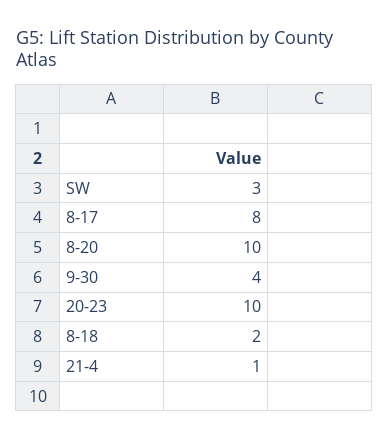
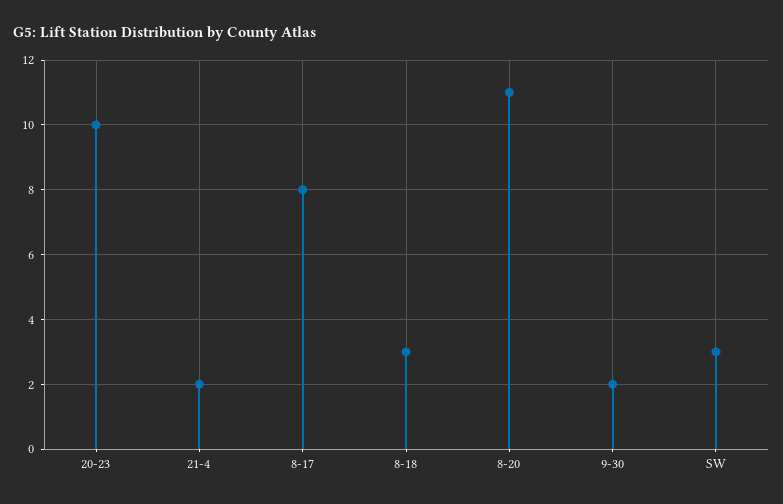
  {
    "SW": 3,
    "8-17": 8,
-   "8-20": 10,
+   "8-20": 11,
-   "9-30": 4,
+   "9-30": 2,
    "20-23": 10,
-   "8-18": 2,
+   "8-18": 3,
-   "21-4": 1
+   "21-4": 2
  }

